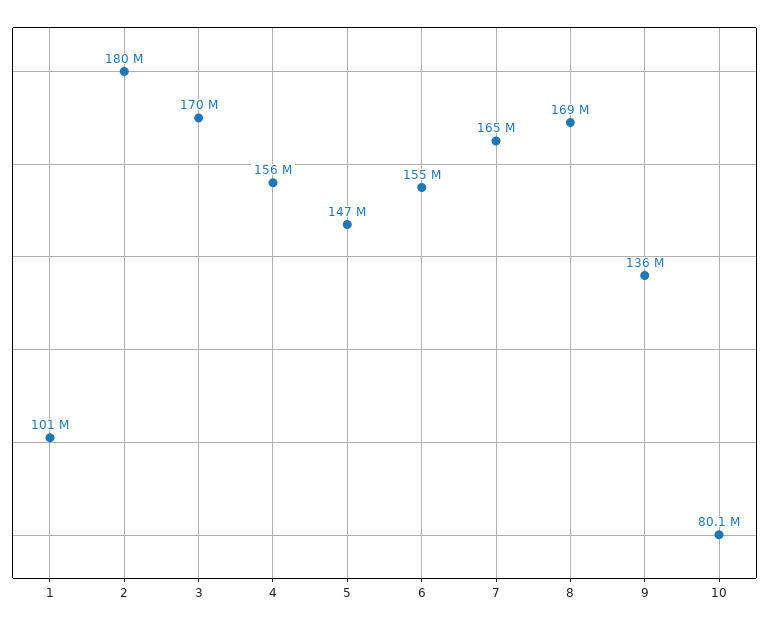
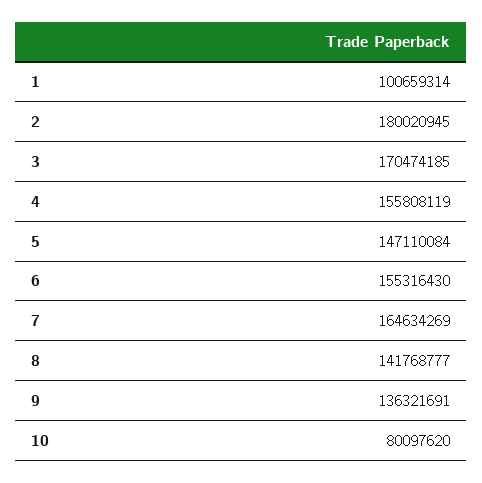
  {
    "1": 100659314,
    "2": 180020945,
    "3": 170474185,
    "4": 155808119,
    "5": 147110084,
    "6": 155316430,
    "7": 164634269,
-   "8": 169000000,
+   "8": 141768777,
    "9": 136321691,
    "10": 80097620
  }

